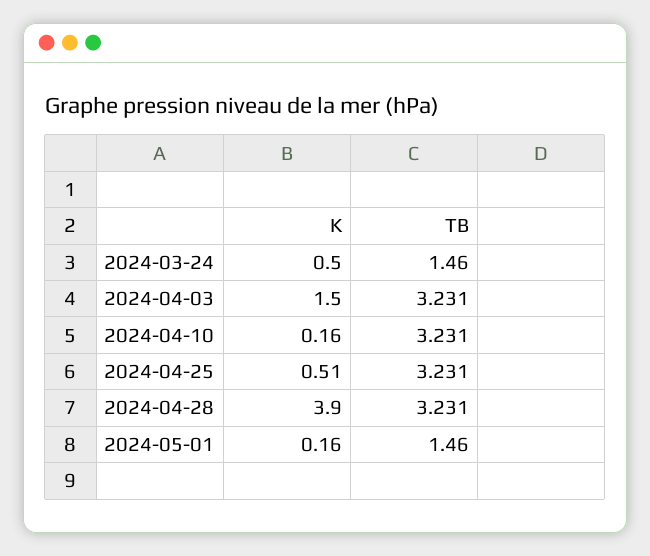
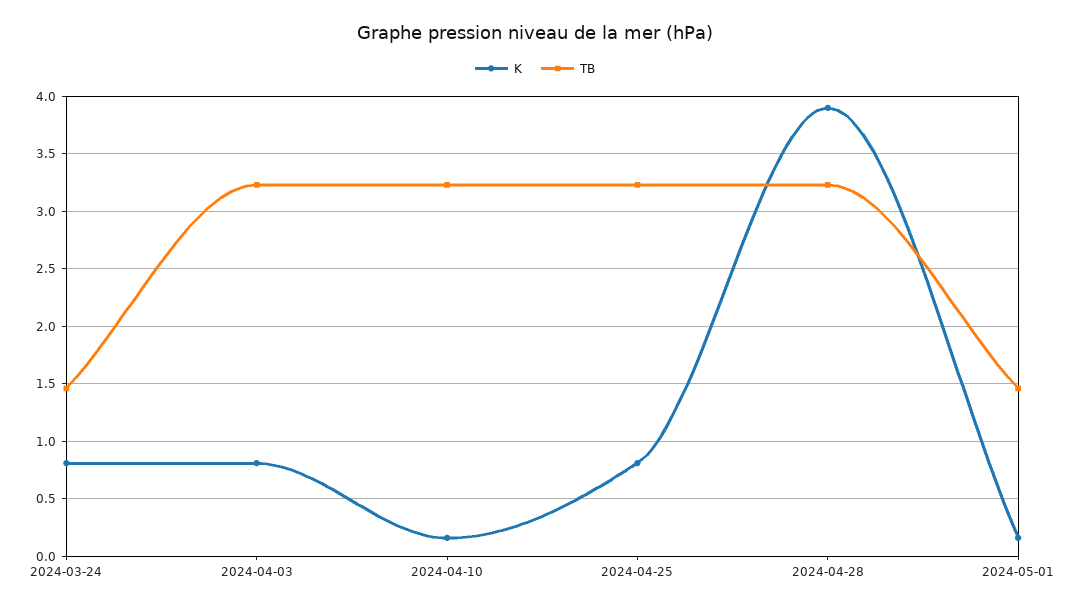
  {
    "K": {
-     "2024-03-24": 0.5,
+     "2024-03-24": 0.8,
-     "2024-04-03": 1.5,
+     "2024-04-03": 0.8,
      "2024-04-10": 0.16,
-     "2024-04-25": 0.51,
+     "2024-04-25": 0.8,
      "2024-04-28": 3.9,
      "2024-05-01": 0.16
    },
    "TB": {
      "2024-03-24": 1.46,
      "2024-04-03": 3.231,
      "2024-04-10": 3.231,
      "2024-04-25": 3.231,
      "2024-04-28": 3.231,
      "2024-05-01": 1.46
    }
  }

